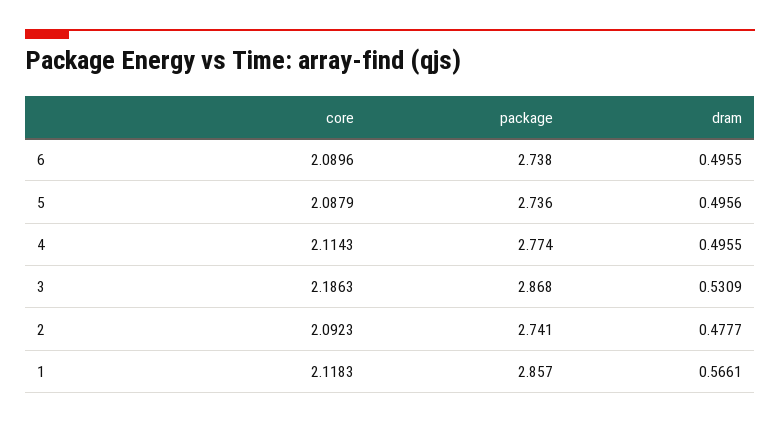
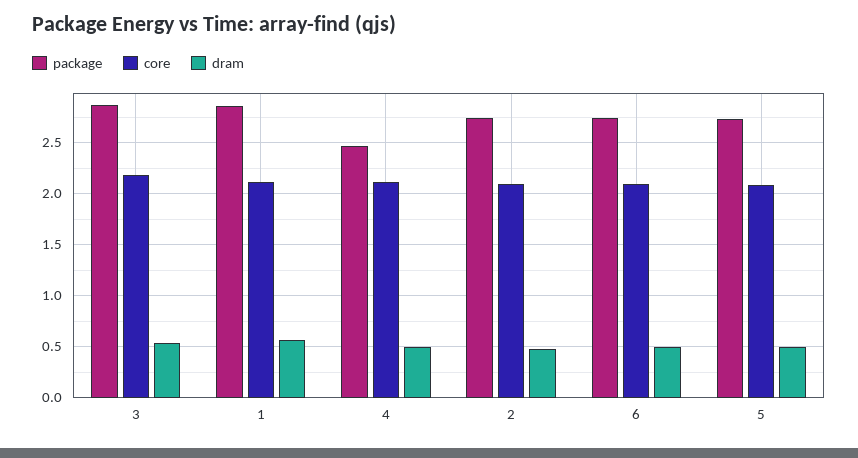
  {
    "core": {
      "6": 2.0896,
      "5": 2.0879,
      "4": 2.1143,
      "3": 2.1863,
      "2": 2.0923,
      "1": 2.1183
    },
    "package": {
      "6": 2.738,
      "5": 2.736,
-     "4": 2.774,
+     "4": 2.5,
      "3": 2.868,
      "2": 2.741,
      "1": 2.857
    },
    "dram": {
      "6": 0.4955,
      "5": 0.4956,
      "4": 0.4955,
      "3": 0.5309,
      "2": 0.4777,
      "1": 0.5661
    }
  }

